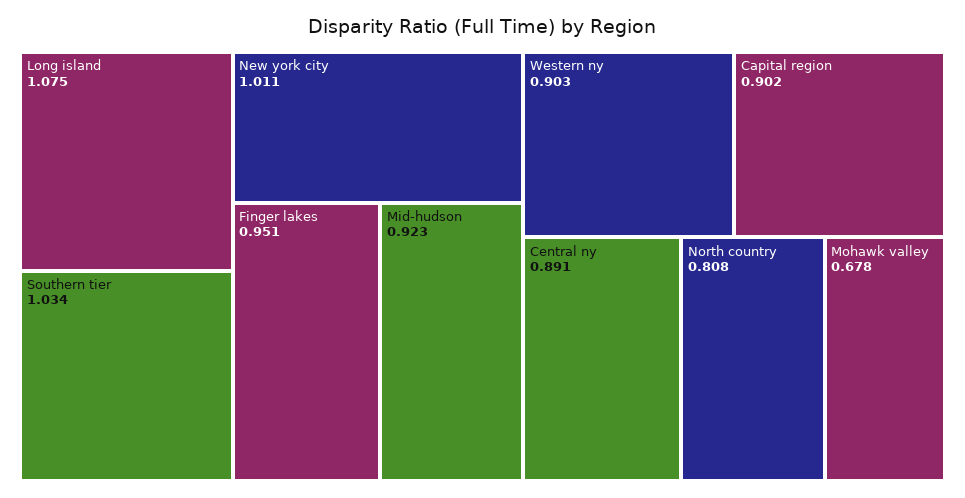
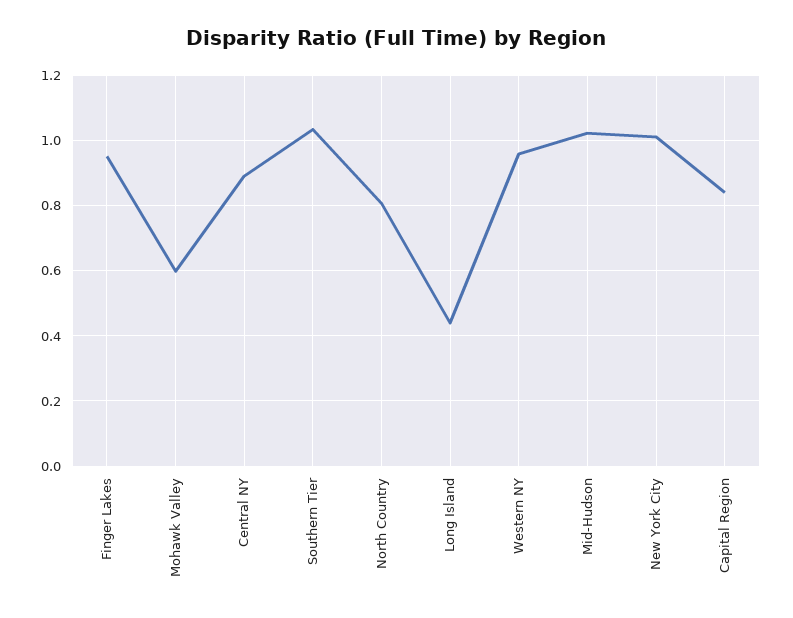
  {
-   "Long island": 1.075,
+   "Long island": 0.44,
    "Southern tier": 1.034,
    "New york city": 1.011,
    "Finger lakes": 0.951,
-   "Mid-hudson": 0.923,
+   "Mid-hudson": 1.02,
-   "Western ny": 0.903,
+   "Western ny": 0.96,
-   "Capital region": 0.902,
+   "Capital region": 0.84,
    "Central ny": 0.891,
    "North country": 0.808,
-   "Mohawk valley": 0.678
+   "Mohawk valley": 0.6
  }

